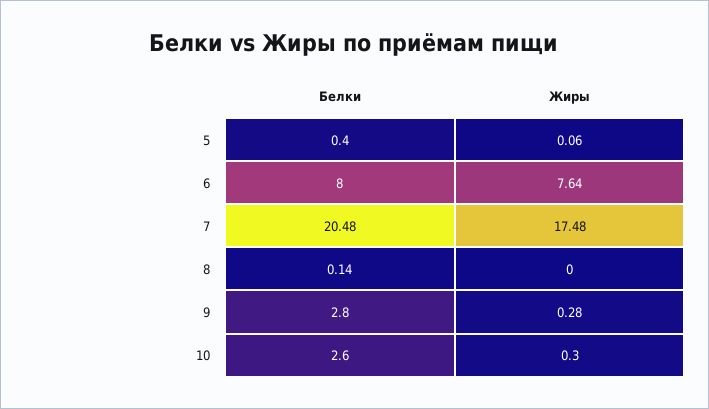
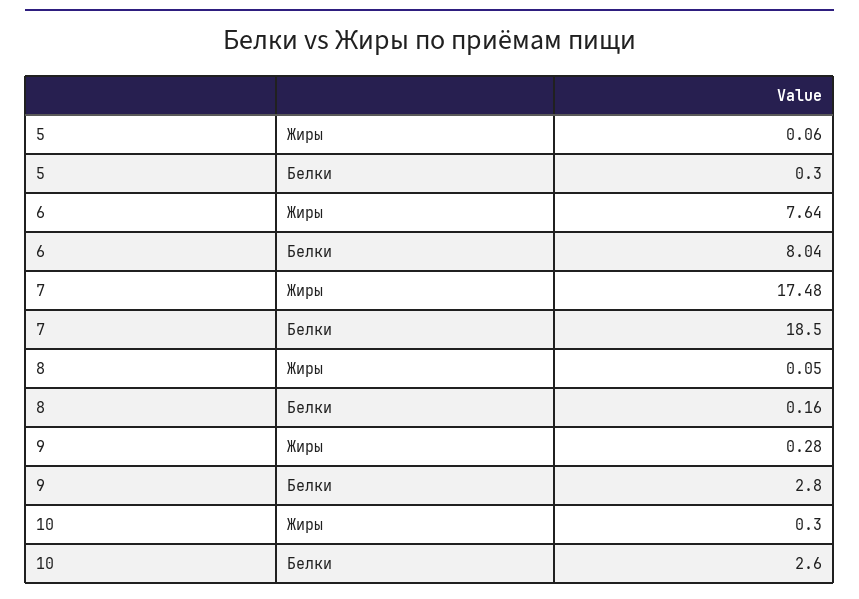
  {
    "Белки": {
-     "5": 0.4,
+     "5": 0.3,
-     "6": 8,
+     "6": 8.04,
-     "7": 20.48,
+     "7": 18.5,
-     "8": 0.14,
+     "8": 0.16,
      "9": 2.8,
      "10": 2.6
    },
    "Жиры": {
      "5": 0.06,
      "6": 7.64,
      "7": 17.48,
-     "8": 0,
+     "8": 0.05,
      "9": 0.28,
      "10": 0.3
    }
  }

